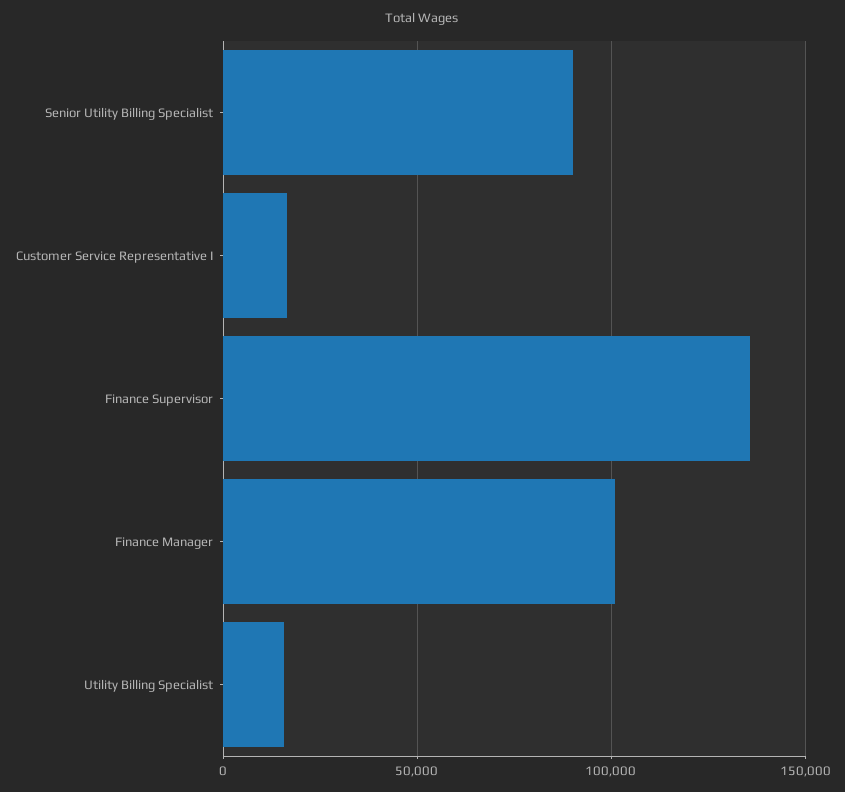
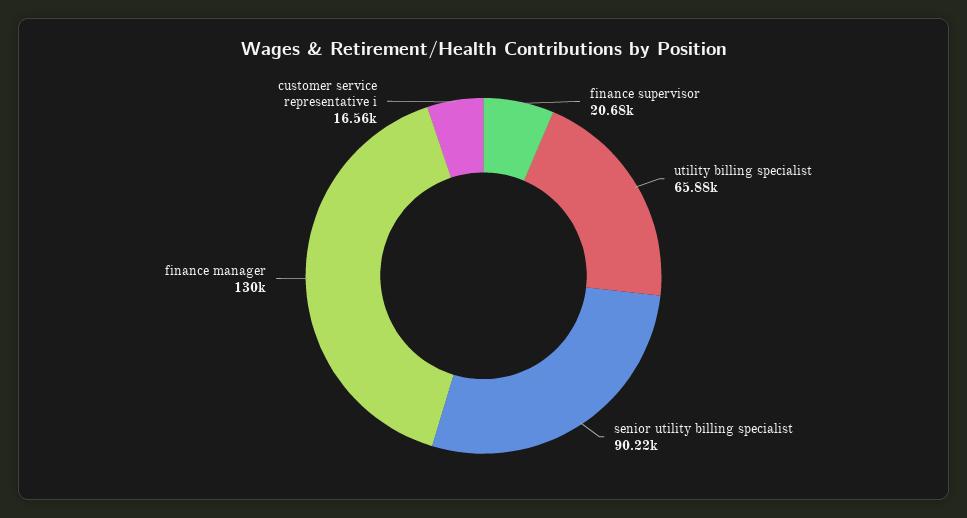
  {
    "Senior Utility Billing Specialist": 90220,
    "Customer Service Representative I": 16560,
-   "Finance Supervisor": 135000,
+   "Finance Supervisor": 20680,
-   "Finance Manager": 100000,
+   "Finance Manager": 130000,
-   "Utility Billing Specialist": 15000
+   "Utility Billing Specialist": 65880
  }

